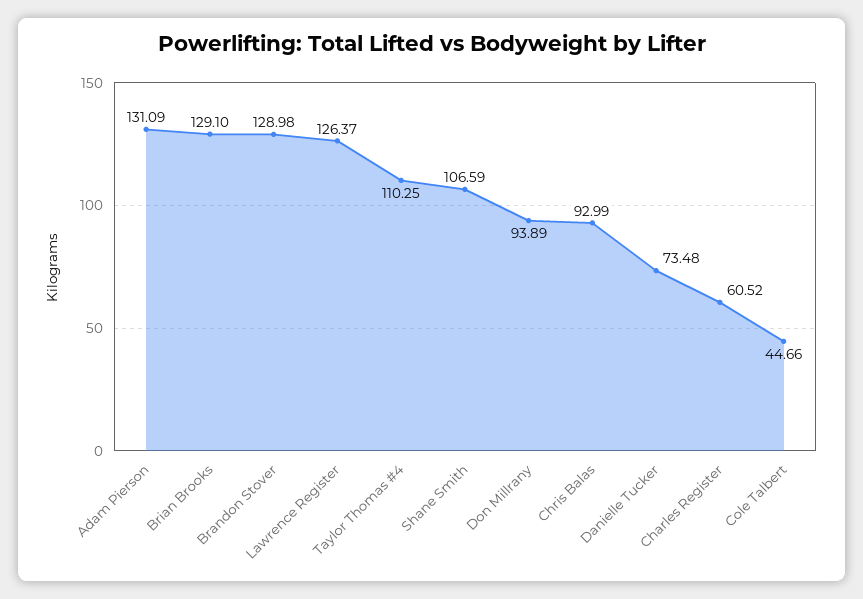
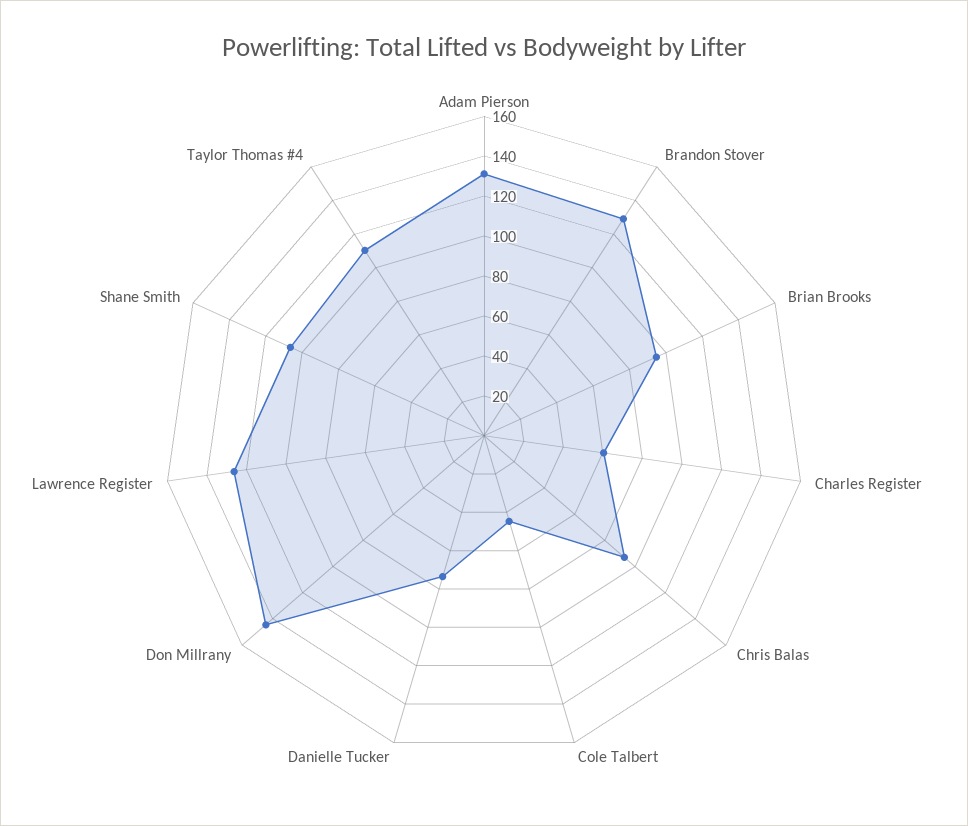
  {
    "Adam Pierson": 131.09,
-   "Brian Brooks": 129.1,
+   "Brian Brooks": 95,
    "Brandon Stover": 128.98,
    "Lawrence Register": 126.37,
    "Taylor Thomas #4": 110.25,
    "Shane Smith": 106.59,
-   "Don Millrany": 93.89,
+   "Don Millrany": 145,
    "Chris Balas": 92.99,
    "Danielle Tucker": 73.48,
    "Charles Register": 60.52,
    "Cole Talbert": 44.66
  }

